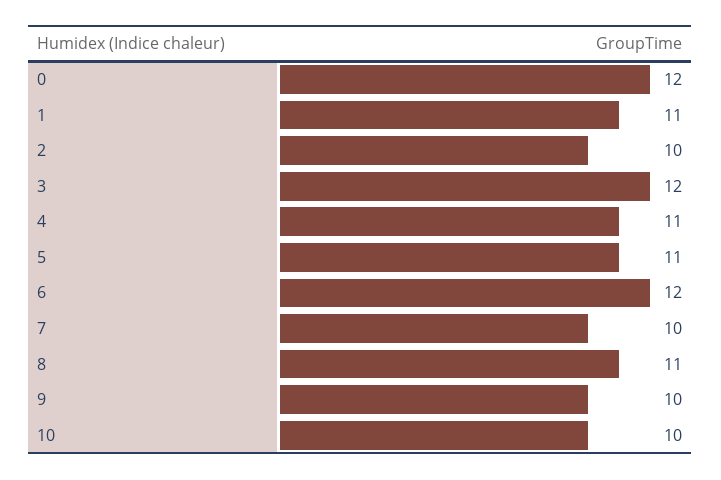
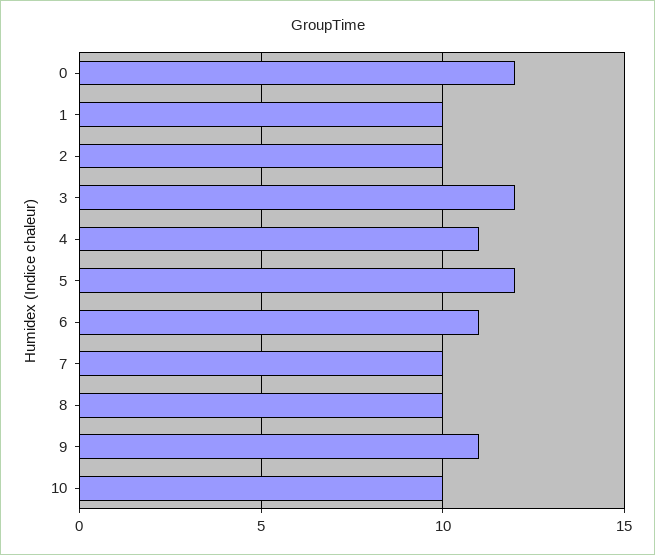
  {
    "0": 12,
-   "1": 11,
+   "1": 10,
    "2": 10,
    "3": 12,
    "4": 11,
-   "5": 11,
+   "5": 12,
-   "6": 12,
+   "6": 11,
    "7": 10,
-   "8": 11,
+   "8": 10,
-   "9": 10,
+   "9": 11,
    "10": 10
  }

